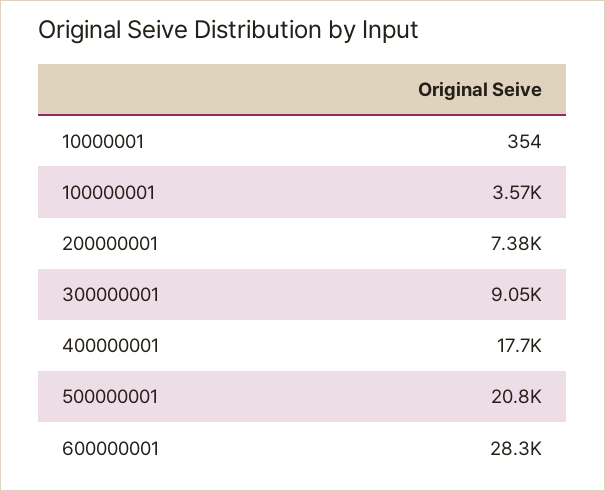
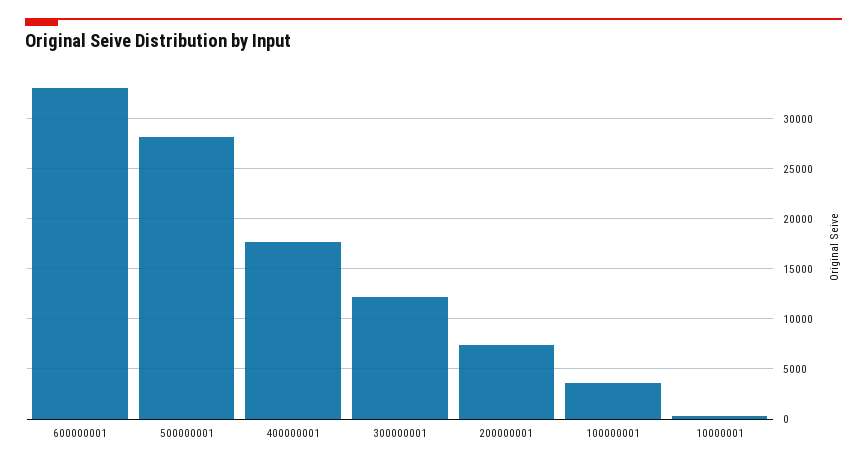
  {
    "10000001": 354,
    "100000001": 3570,
    "200000001": 7380,
-   "300000001": 9050,
+   "300000001": 12000,
    "400000001": 17700,
-   "500000001": 20800,
+   "500000001": 28000,
-   "600000001": 28300
+   "600000001": 33000
  }

